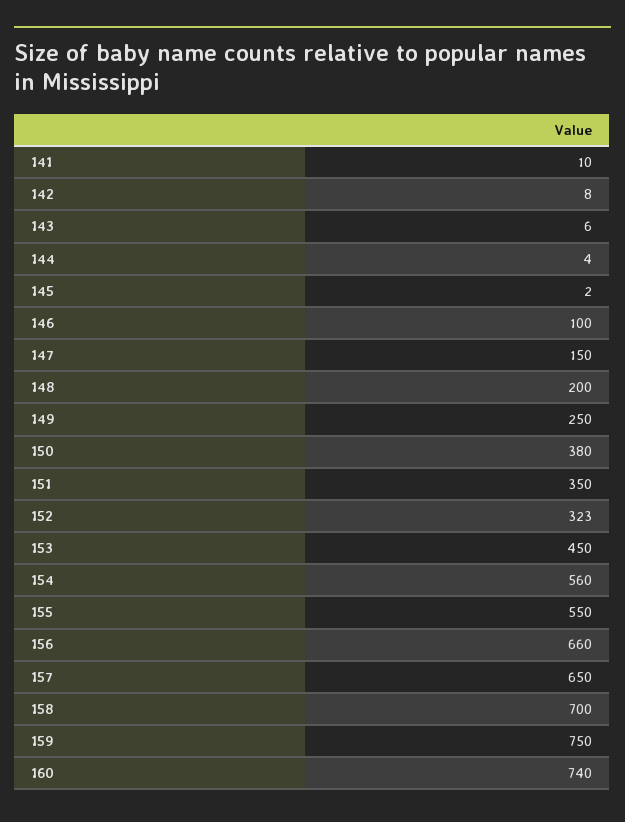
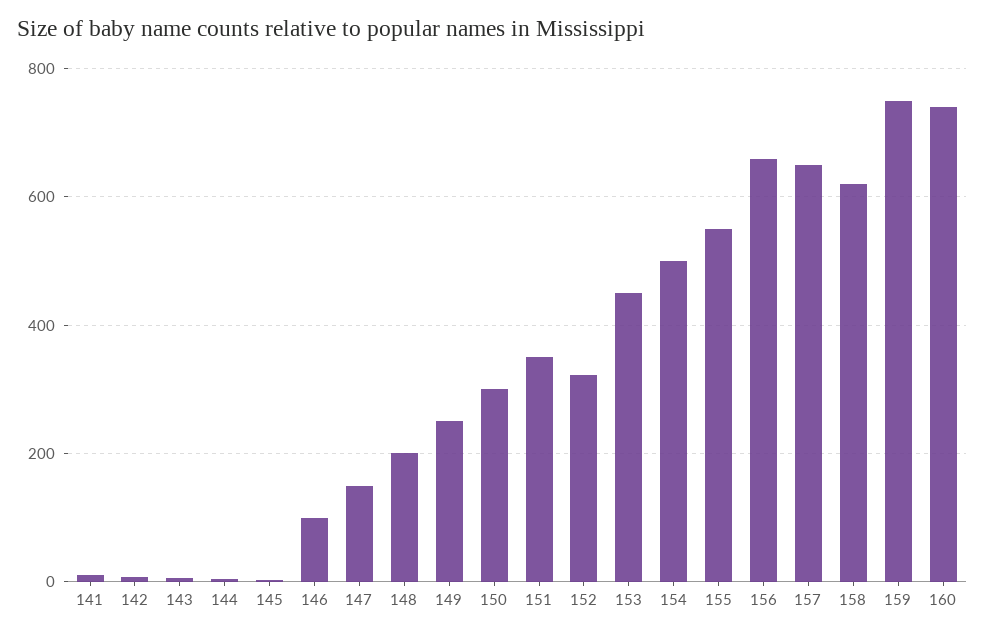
  {
    "141": 10,
    "142": 8,
    "143": 6,
    "144": 4,
    "145": 2,
    "146": 100,
    "147": 150,
    "148": 200,
    "149": 250,
-   "150": 380,
+   "150": 300,
    "151": 350,
    "152": 323,
    "153": 450,
-   "154": 560,
+   "154": 500,
    "155": 550,
    "156": 660,
    "157": 650,
-   "158": 700,
+   "158": 620,
    "159": 750,
    "160": 740
  }

